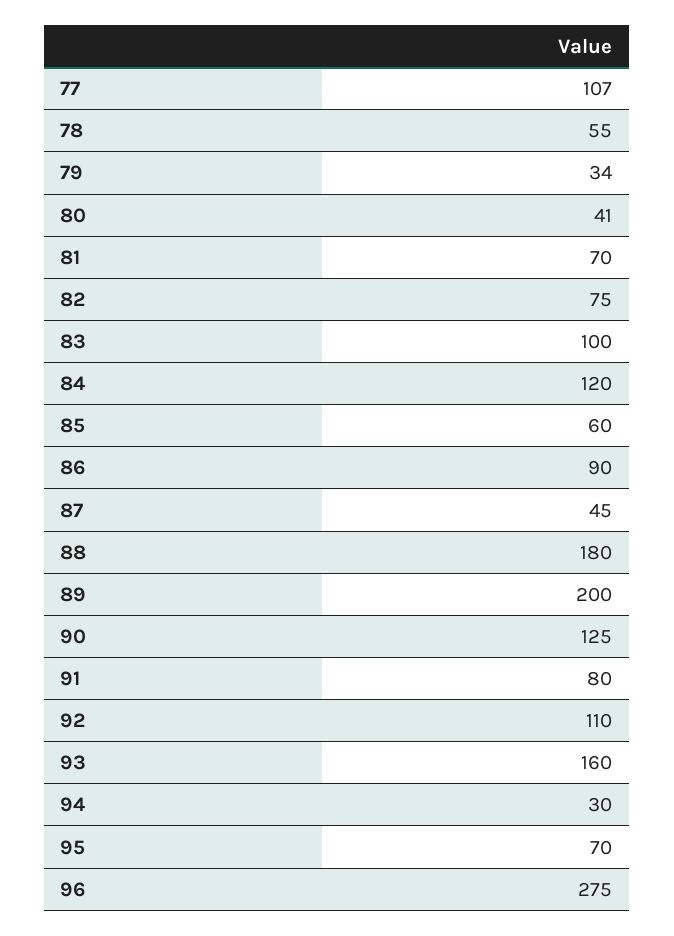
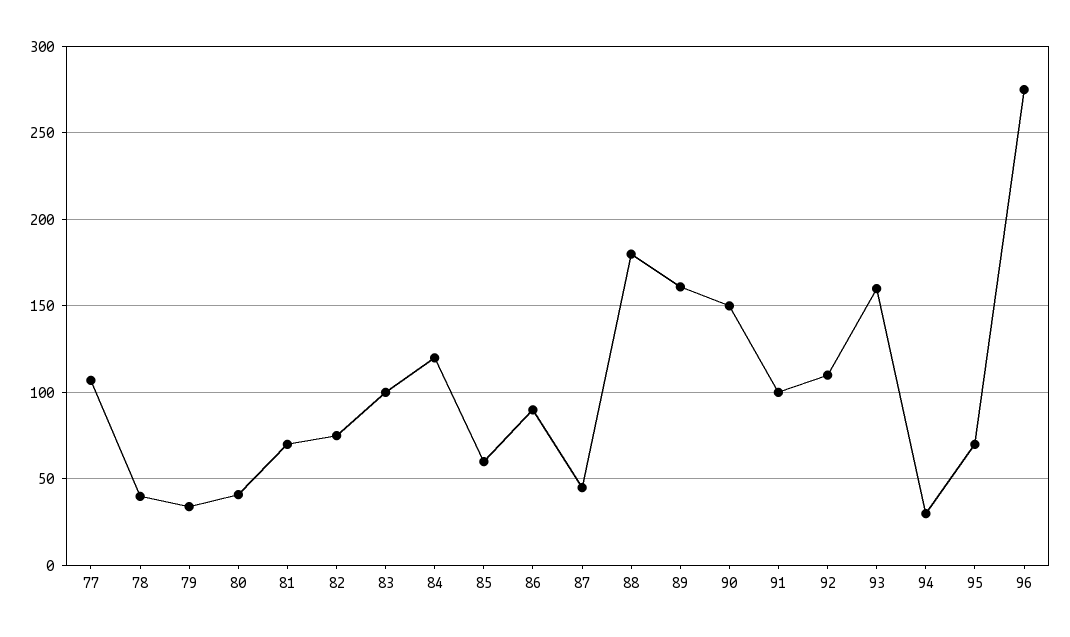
  {
    "77": 107,
-   "78": 55,
+   "78": 40,
    "79": 34,
    "80": 41,
    "81": 70,
    "82": 75,
    "83": 100,
    "84": 120,
    "85": 60,
    "86": 90,
    "87": 45,
    "88": 180,
-   "89": 200,
+   "89": 160,
-   "90": 125,
+   "90": 150,
-   "91": 80,
+   "91": 100,
    "92": 110,
    "93": 160,
    "94": 30,
    "95": 70,
    "96": 275
  }

